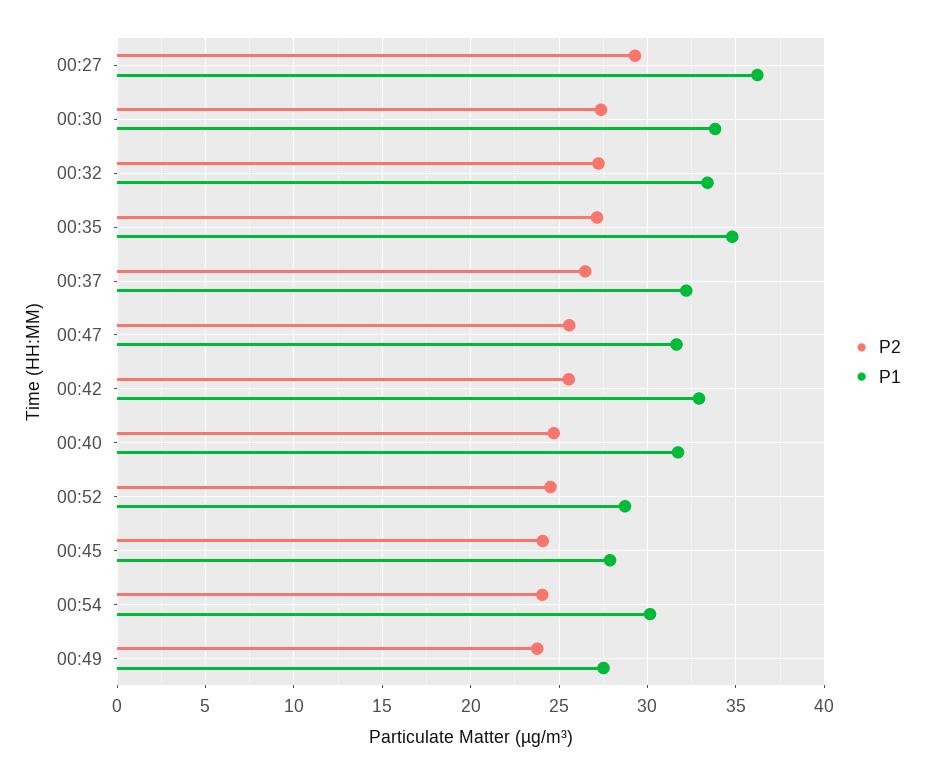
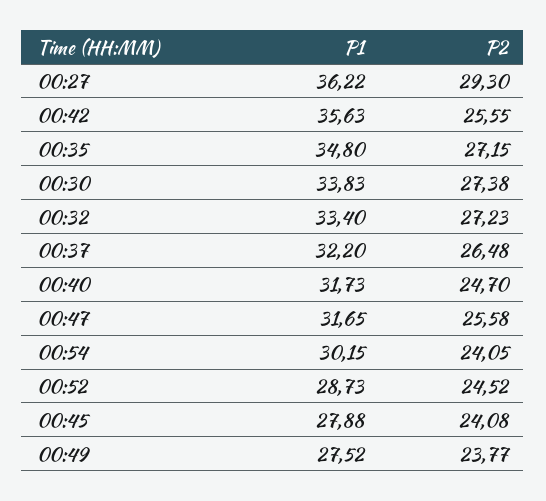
  {
    "P2": {
      "00:27": 29.3,
      "00:30": 27.38,
      "00:32": 27.23,
      "00:35": 27.15,
      "00:37": 26.48,
      "00:47": 25.58,
      "00:42": 25.55,
      "00:40": 24.7,
      "00:52": 24.52,
      "00:45": 24.08,
      "00:54": 24.05,
      "00:49": 23.77
    },
    "P1": {
      "00:27": 36.22,
      "00:30": 33.83,
      "00:32": 33.4,
      "00:35": 34.8,
      "00:37": 32.2,
      "00:47": 31.65,
-     "00:42": 33,
+     "00:42": 35.63,
      "00:40": 31.73,
      "00:52": 28.73,
      "00:45": 27.88,
      "00:54": 30.15,
      "00:49": 27.52
    }
  }

